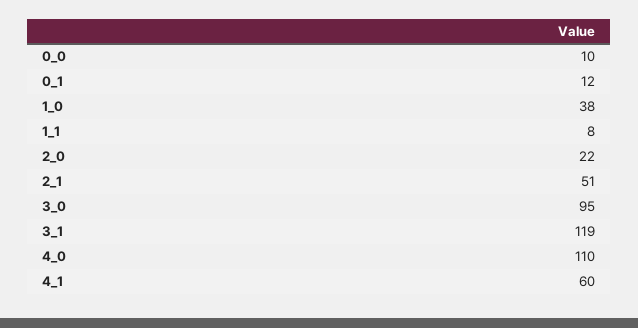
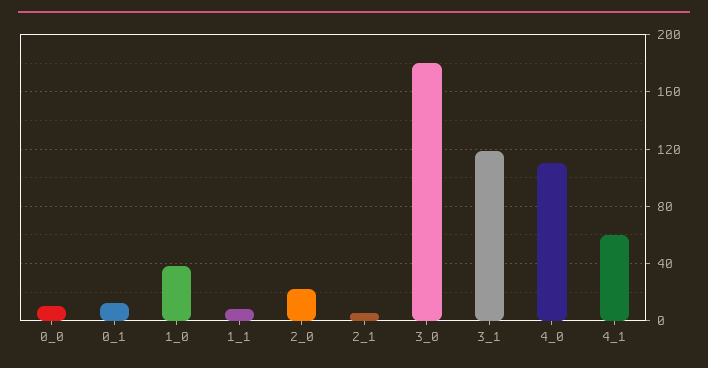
  {
    "0_0": 10,
    "0_1": 12,
    "1_0": 38,
    "1_1": 8,
    "2_0": 22,
-   "2_1": 51,
+   "2_1": 5,
-   "3_0": 95,
+   "3_0": 180,
    "3_1": 119,
    "4_0": 110,
    "4_1": 60
  }

